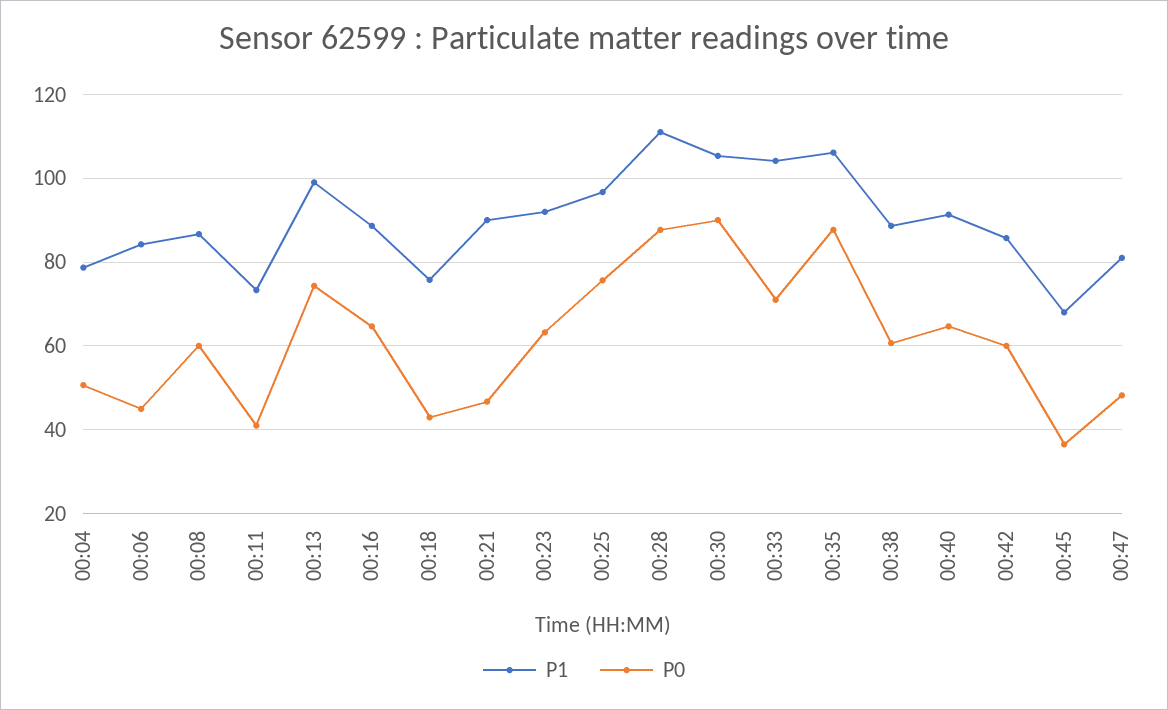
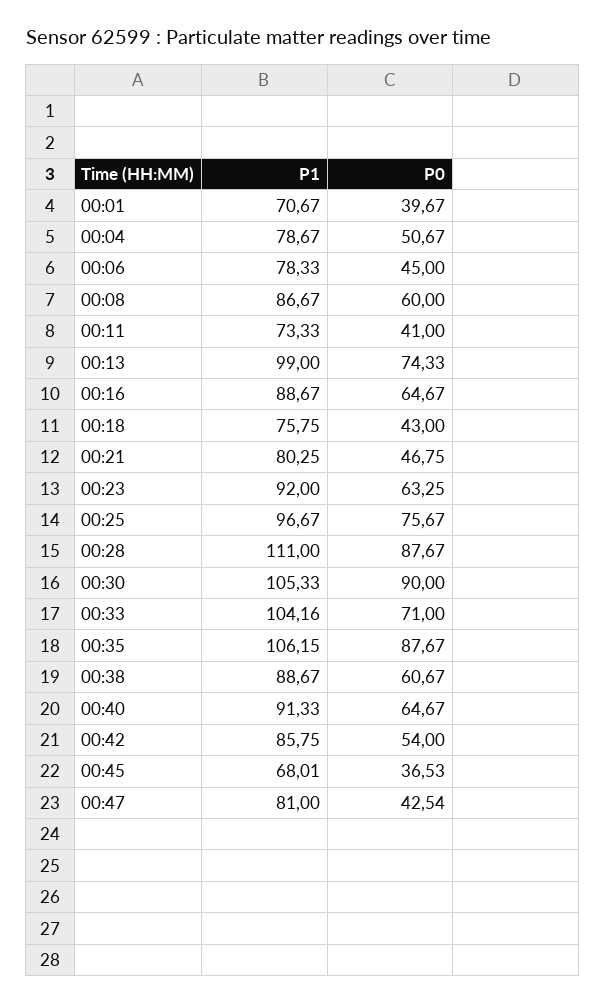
  {
    "P1": {
      "00:04": 78.67,
-     "00:06": 84,
+     "00:06": 78.33,
      "00:08": 86.67,
      "00:11": 73.33,
      "00:13": 99,
      "00:16": 88.67,
      "00:18": 75.75,
-     "00:21": 90,
+     "00:21": 80.25,
      "00:23": 92,
      "00:25": 96.67,
      "00:28": 111,
      "00:30": 105.33,
      "00:33": 104.16,
      "00:35": 106.15,
      "00:38": 88.67,
      "00:40": 91.33,
      "00:42": 85.75,
      "00:45": 68.01,
-     "00:47": 81
+     "00:47": 81,
+     "00:01": 70.67
    },
    "P0": {
      "00:04": 50.67,
      "00:06": 45,
      "00:08": 60,
      "00:11": 41,
      "00:13": 74.33,
      "00:16": 64.67,
      "00:18": 43,
      "00:21": 46.75,
      "00:23": 63.25,
      "00:25": 75.67,
      "00:28": 87.67,
      "00:30": 90,
      "00:33": 71,
      "00:35": 87.67,
      "00:38": 60.67,
      "00:40": 64.67,
-     "00:42": 60,
+     "00:42": 54,
      "00:45": 36.53,
-     "00:47": 48
+     "00:47": 42.54,
+     "00:01": 39.67
    }
  }

